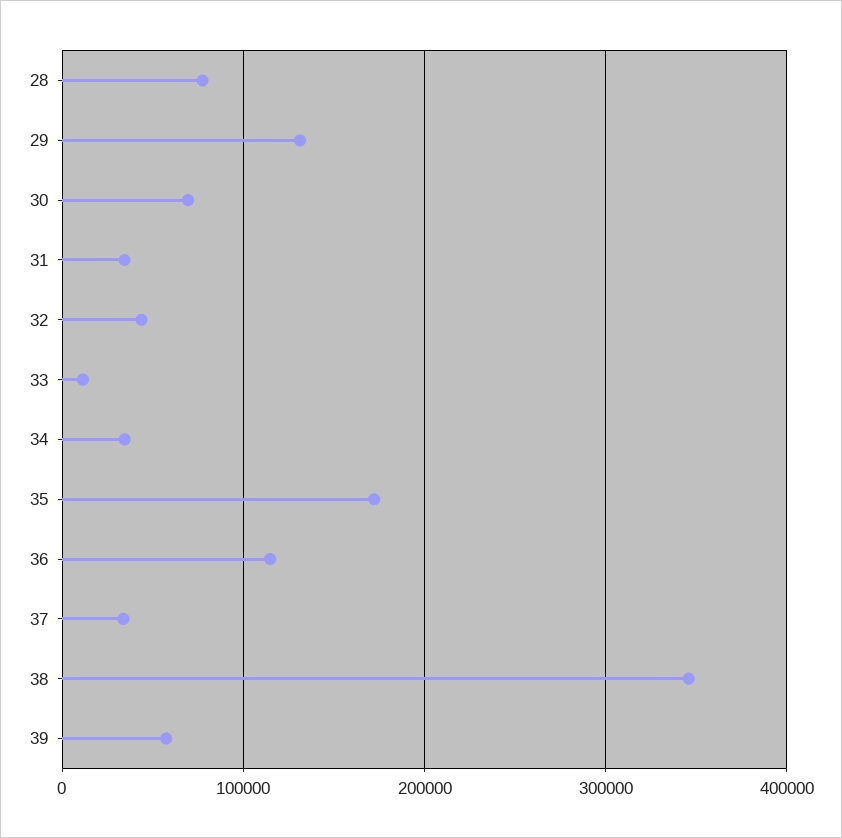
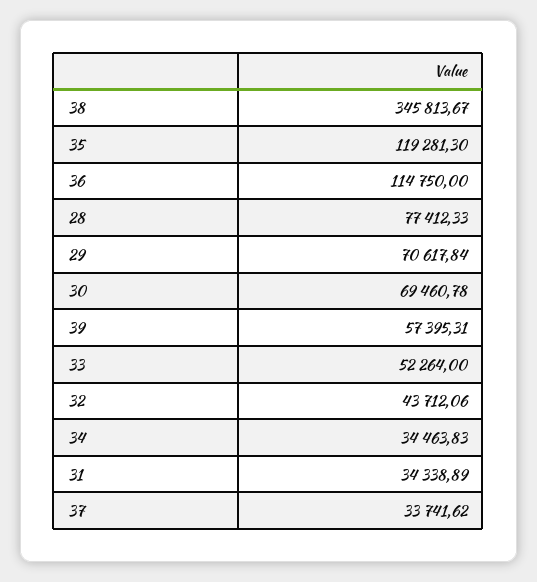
  {
    "28": 77412.33,
-   "29": 130000,
+   "29": 70617.84,
    "30": 69460.78,
    "31": 34338.89,
    "32": 43712.06,
-   "33": 10000,
+   "33": 52264,
    "34": 34463.83,
-   "35": 170000,
+   "35": 119281.3,
    "36": 114750,
    "37": 33741.62,
    "38": 345813.67,
    "39": 57395.31
  }

